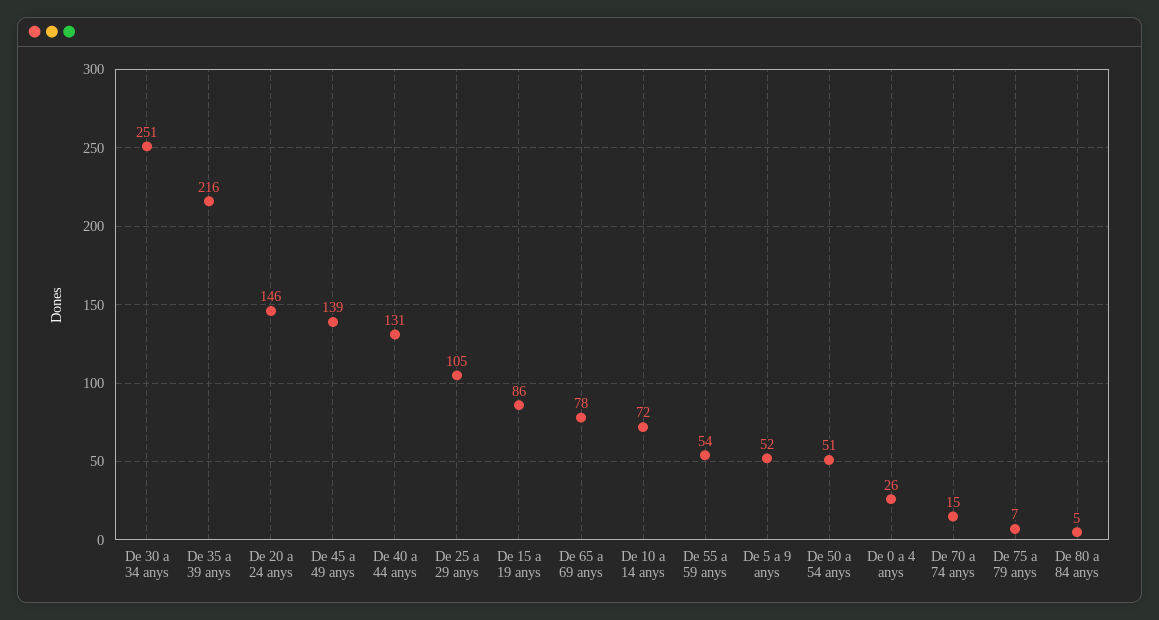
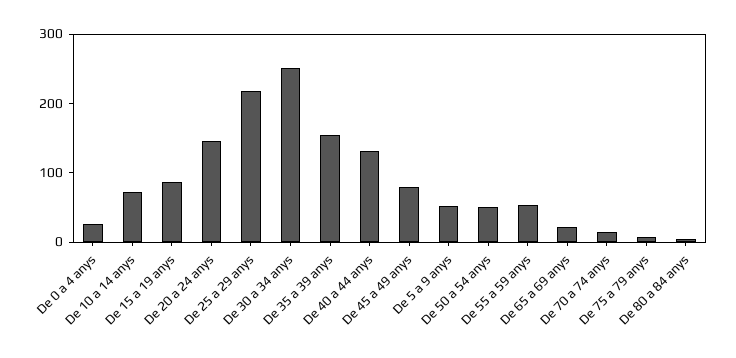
  {
    "De 30 a 34 anys": 251,
-   "De 35 a 39 anys": 216,
+   "De 35 a 39 anys": 160,
    "De 20 a 24 anys": 146,
-   "De 45 a 49 anys": 139,
+   "De 45 a 49 anys": 80,
    "De 40 a 44 anys": 131,
-   "De 25 a 29 anys": 105,
+   "De 25 a 29 anys": 220,
    "De 15 a 19 anys": 86,
-   "De 65 a 69 anys": 78,
+   "De 65 a 69 anys": 20,
    "De 10 a 14 anys": 72,
    "De 55 a 59 anys": 54,
    "De 5 a 9 anys": 52,
    "De 50 a 54 anys": 51,
    "De 0 a 4 anys": 26,
    "De 70 a 74 anys": 15,
    "De 75 a 79 anys": 7,
    "De 80 a 84 anys": 5
  }

